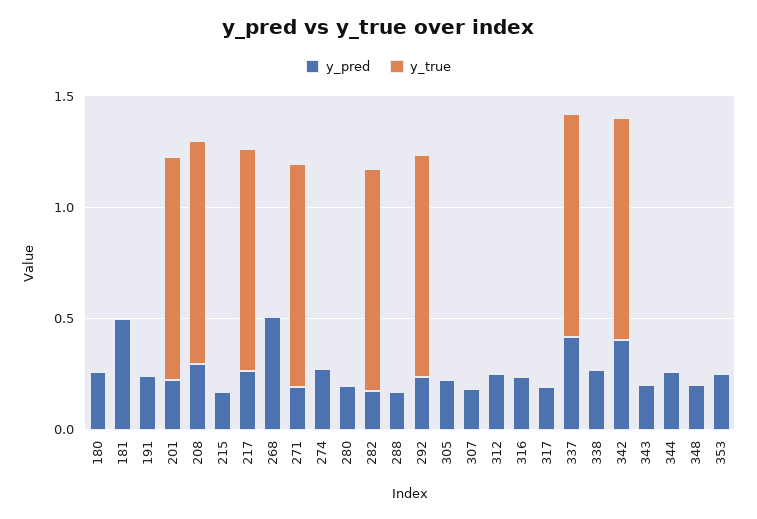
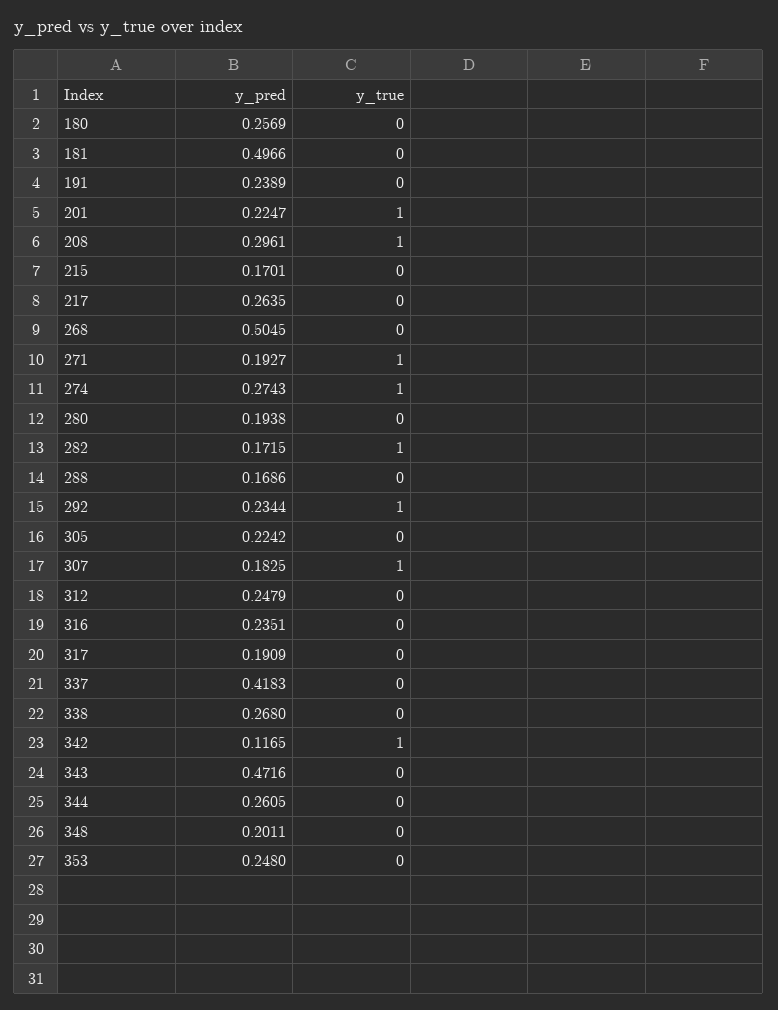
  {
    "y_pred": {
      "180": 0.2569,
      "181": 0.4966,
      "191": 0.2389,
      "201": 0.2247,
      "208": 0.2961,
      "215": 0.1701,
      "217": 0.2635,
      "268": 0.5045,
      "271": 0.1927,
      "274": 0.2743,
      "280": 0.1938,
      "282": 0.1715,
      "288": 0.1686,
      "292": 0.2344,
      "305": 0.2242,
      "307": 0.1825,
      "312": 0.2479,
      "316": 0.2351,
      "317": 0.1909,
      "337": 0.4183,
      "338": 0.268,
-     "342": 0.4,
+     "342": 0.1165,
-     "343": 0.2,
+     "343": 0.4716,
      "344": 0.2605,
      "348": 0.2011,
      "353": 0.248
    },
    "y_true": {
      "180": 0,
      "181": 0,
      "191": 0,
      "201": 1,
      "208": 1,
      "215": 0,
-     "217": 1,
+     "217": 0,
      "268": 0,
      "271": 1,
-     "274": 0,
+     "274": 1,
      "280": 0,
      "282": 1,
      "288": 0,
      "292": 1,
      "305": 0,
-     "307": 0,
+     "307": 1,
      "312": 0,
      "316": 0,
      "317": 0,
-     "337": 1,
+     "337": 0,
      "338": 0,
      "342": 1,
      "343": 0,
      "344": 0,
      "348": 0,
      "353": 0
    }
  }

